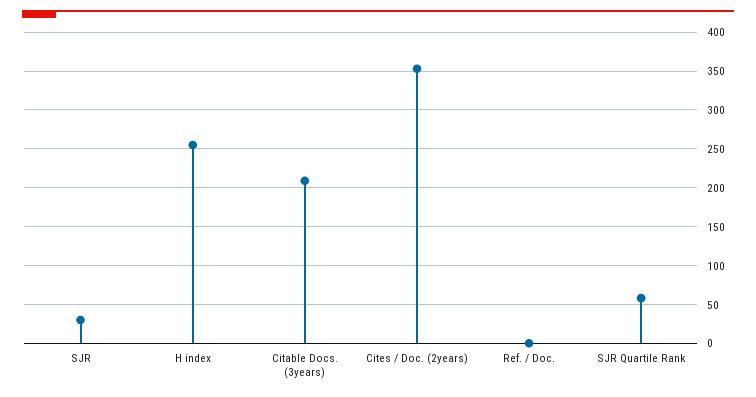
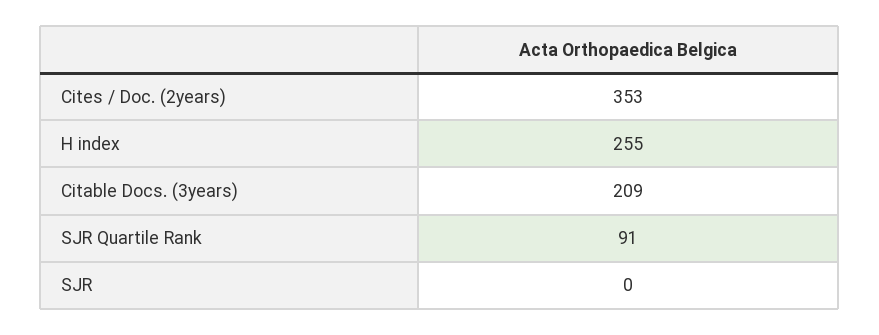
  {
-   "SJR": 30,
+   "SJR": 0,
    "H index": 255,
    "Citable Docs. (3years)": 209,
    "Cites / Doc. (2years)": 353,
-   "Ref. / Doc.": 0,
-   "SJR Quartile Rank": 60
+   "SJR Quartile Rank": 91
  }

